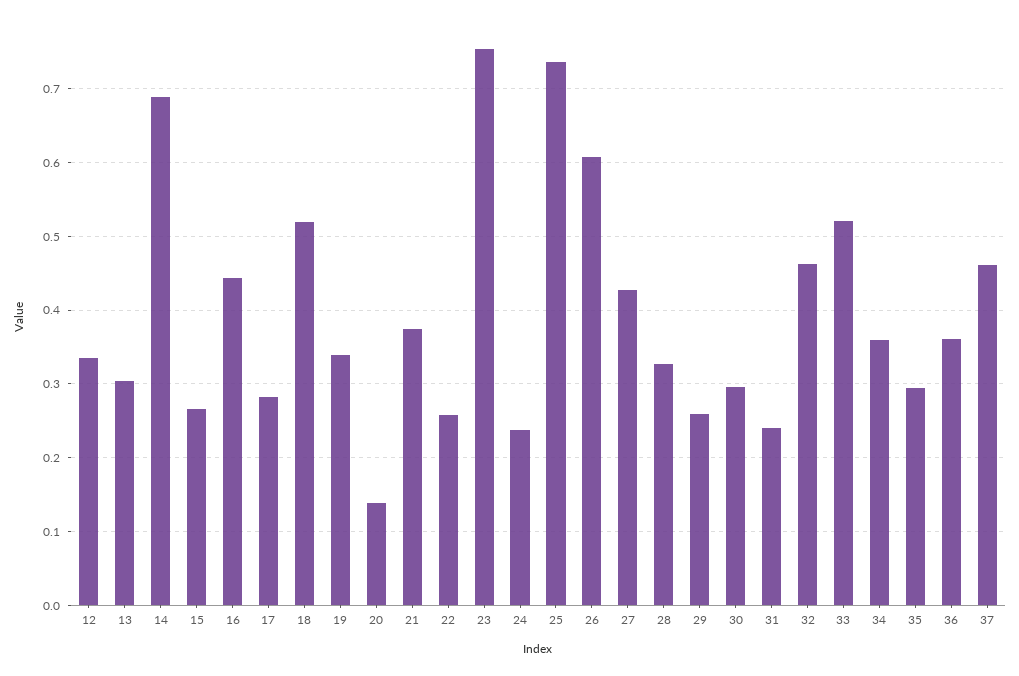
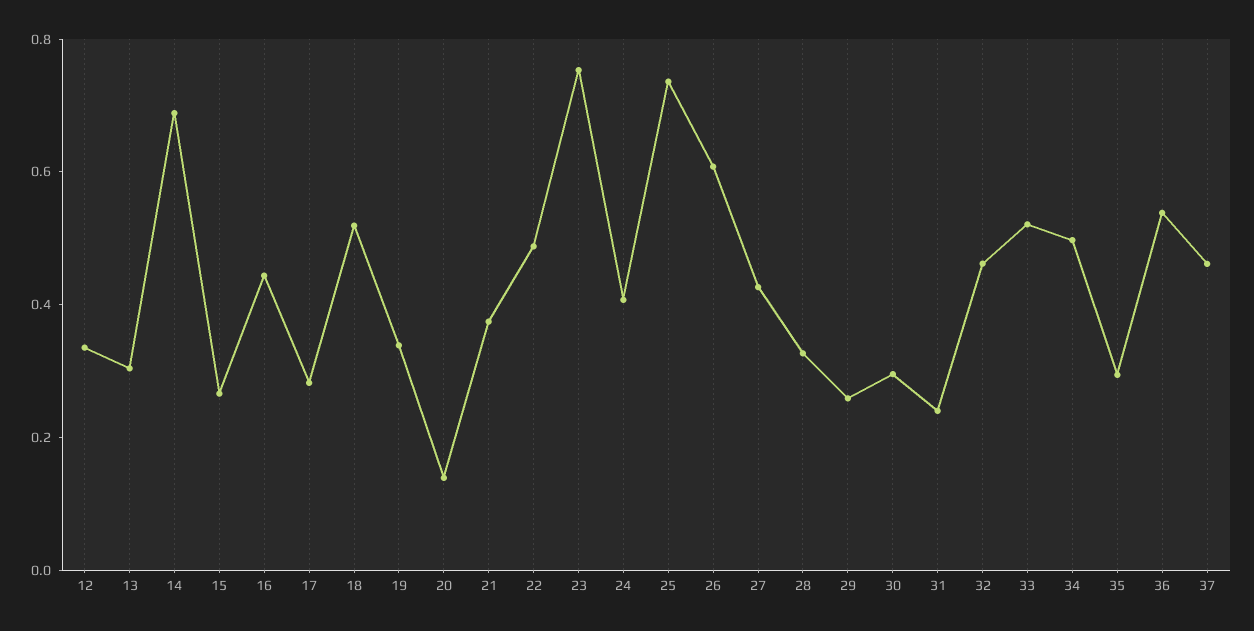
  {
    "12": 0.34,
    "13": 0.3,
    "14": 0.69,
    "15": 0.27,
    "16": 0.44,
    "17": 0.28,
    "18": 0.52,
    "19": 0.34,
    "20": 0.14,
    "21": 0.37,
-   "22": 0.26,
+   "22": 0.5,
    "23": 0.75,
-   "24": 0.24,
+   "24": 0.4,
    "25": 0.74,
    "26": 0.61,
    "27": 0.43,
    "28": 0.33,
    "29": 0.26,
    "30": 0.3,
    "31": 0.24,
    "32": 0.46,
    "33": 0.52,
-   "34": 0.36,
+   "34": 0.5,
    "35": 0.29,
-   "36": 0.36,
+   "36": 0.55,
    "37": 0.46
  }

